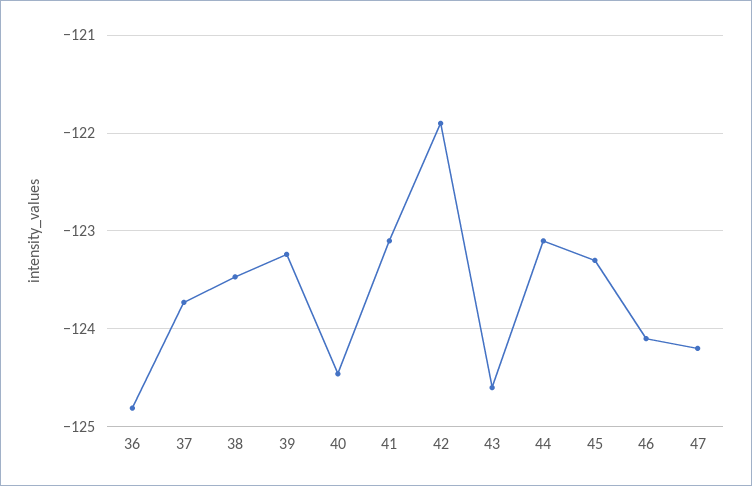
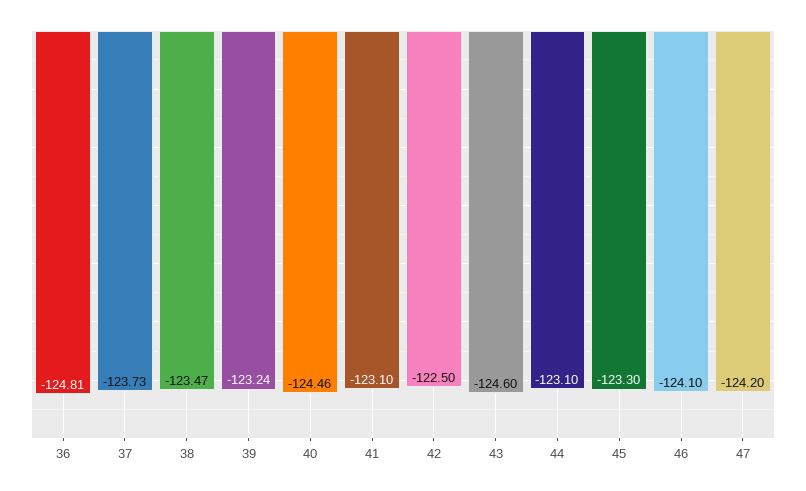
  {
    "36": -124.81,
    "37": -123.73,
    "38": -123.47,
    "39": -123.24,
    "40": -124.46,
    "41": -123.1,
-   "42": -121.9,
+   "42": -122.5,
    "43": -124.6,
    "44": -123.1,
    "45": -123.3,
    "46": -124.1,
    "47": -124.2
  }

